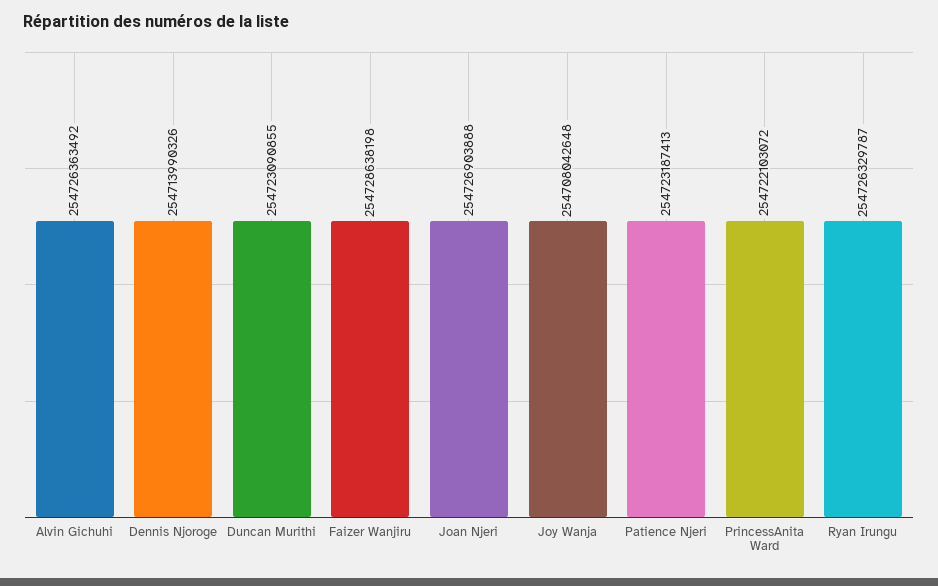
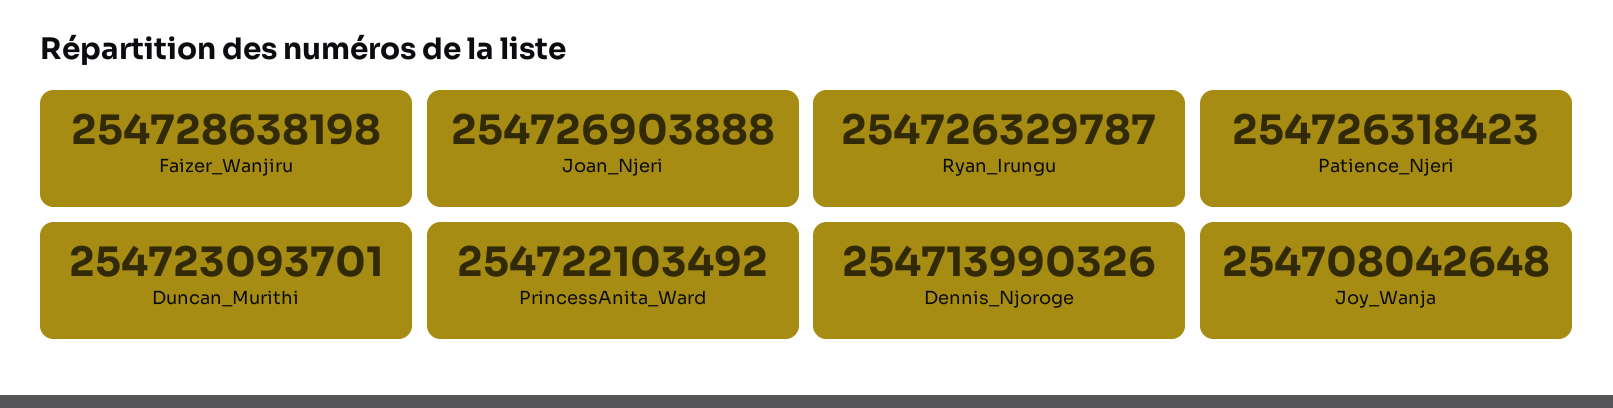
  {
-   "Alvin Gichuhi": 254726363492,
    "Dennis Njoroge": 254713990326,
-   "Duncan Murithi": 254723090855,
+   "Duncan Murithi": 254723093701,
    "Faizer Wanjiru": 254728638198,
    "Joan Njeri": 254726903888,
    "Joy Wanja": 254708042648,
-   "Patience Njeri": 254723187413,
+   "Patience Njeri": 254726318423,
-   "PrincessAnita Ward": 254722103072,
+   "PrincessAnita Ward": 254722103492,
    "Ryan Irungu": 254726329787
  }

